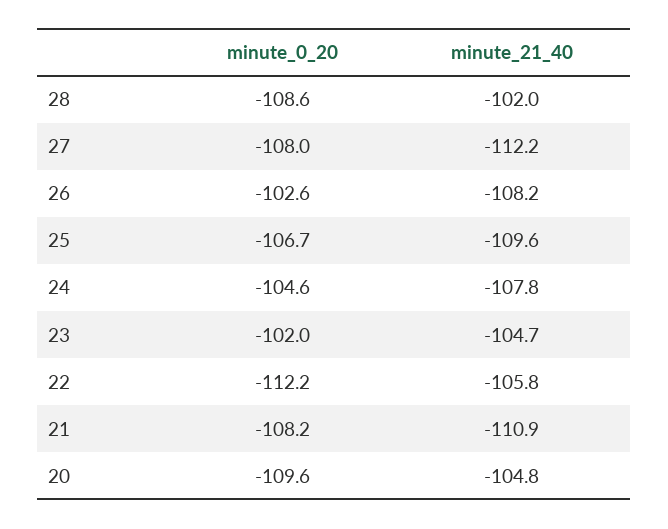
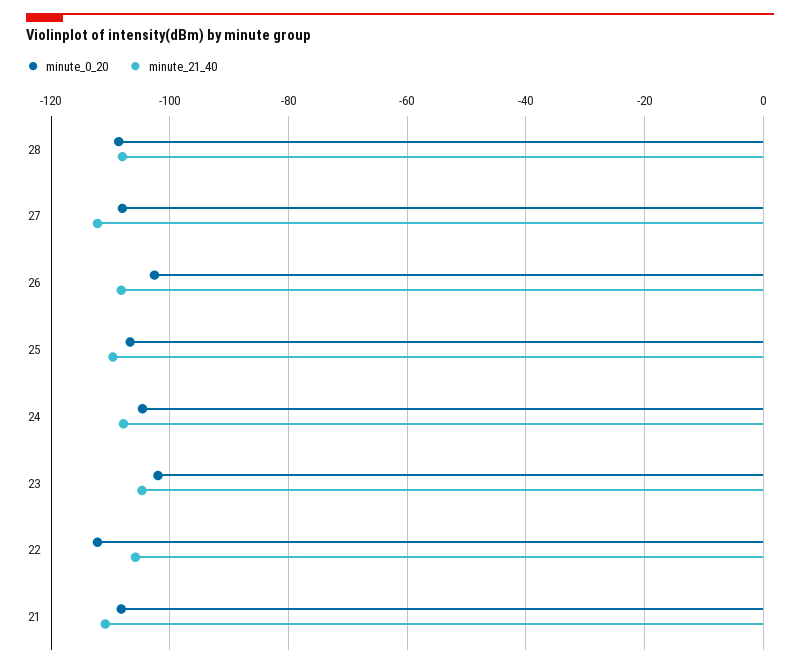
  {
    "minute_0_20": {
      "28": -108.6,
      "27": -108,
      "26": -102.6,
      "25": -106.7,
      "24": -104.6,
      "23": -102,
      "22": -112.2,
-     "21": -108.2,
+     "21": -108.2
-     "20": -109.6
    },
    "minute_21_40": {
-     "28": -102,
+     "28": -108,
      "27": -112.2,
      "26": -108.2,
      "25": -109.6,
      "24": -107.8,
      "23": -104.7,
      "22": -105.8,
-     "21": -110.9,
+     "21": -110.9
-     "20": -104.8
    }
  }

